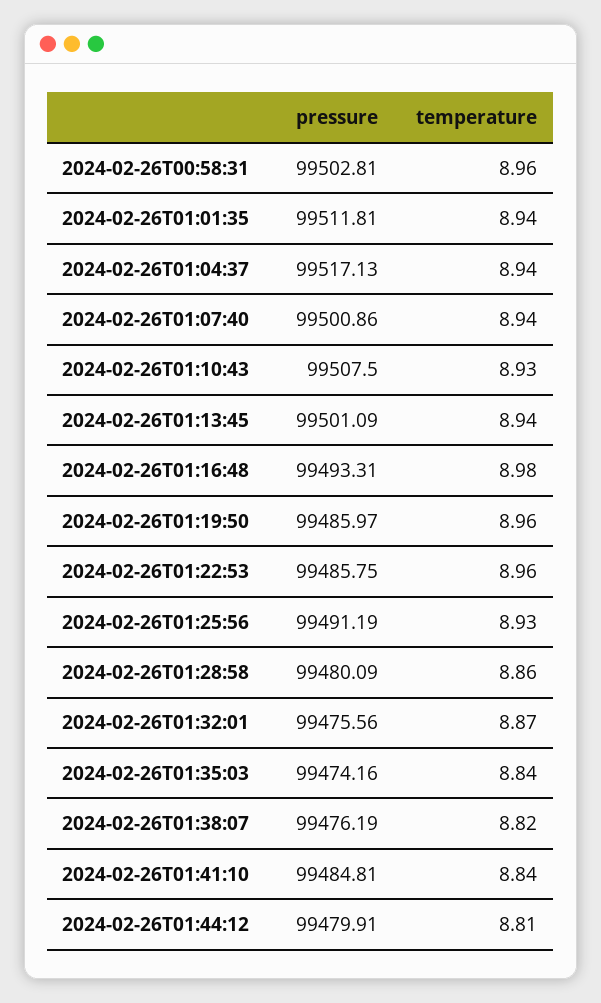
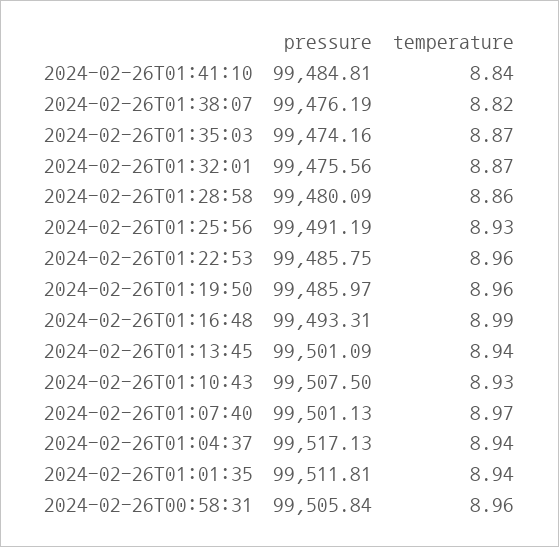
  {
    "pressure": {
-     "2024-02-26T00:58:31": 99502.81,
+     "2024-02-26T00:58:31": 99505.84,
      "2024-02-26T01:01:35": 99511.81,
      "2024-02-26T01:04:37": 99517.13,
-     "2024-02-26T01:07:40": 99500.86,
+     "2024-02-26T01:07:40": 99501.13,
      "2024-02-26T01:10:43": 99507.5,
      "2024-02-26T01:13:45": 99501.09,
      "2024-02-26T01:16:48": 99493.31,
      "2024-02-26T01:19:50": 99485.97,
      "2024-02-26T01:22:53": 99485.75,
      "2024-02-26T01:25:56": 99491.19,
      "2024-02-26T01:28:58": 99480.09,
      "2024-02-26T01:32:01": 99475.56,
      "2024-02-26T01:35:03": 99474.16,
      "2024-02-26T01:38:07": 99476.19,
-     "2024-02-26T01:41:10": 99484.81,
+     "2024-02-26T01:41:10": 99484.81
-     "2024-02-26T01:44:12": 99479.91
    },
    "temperature": {
      "2024-02-26T00:58:31": 8.96,
      "2024-02-26T01:01:35": 8.94,
      "2024-02-26T01:04:37": 8.94,
-     "2024-02-26T01:07:40": 8.94,
+     "2024-02-26T01:07:40": 8.97,
      "2024-02-26T01:10:43": 8.93,
      "2024-02-26T01:13:45": 8.94,
-     "2024-02-26T01:16:48": 8.98,
+     "2024-02-26T01:16:48": 8.99,
      "2024-02-26T01:19:50": 8.96,
      "2024-02-26T01:22:53": 8.96,
      "2024-02-26T01:25:56": 8.93,
      "2024-02-26T01:28:58": 8.86,
      "2024-02-26T01:32:01": 8.87,
-     "2024-02-26T01:35:03": 8.84,
+     "2024-02-26T01:35:03": 8.87,
      "2024-02-26T01:38:07": 8.82,
-     "2024-02-26T01:41:10": 8.84,
+     "2024-02-26T01:41:10": 8.84
-     "2024-02-26T01:44:12": 8.81
    }
  }

